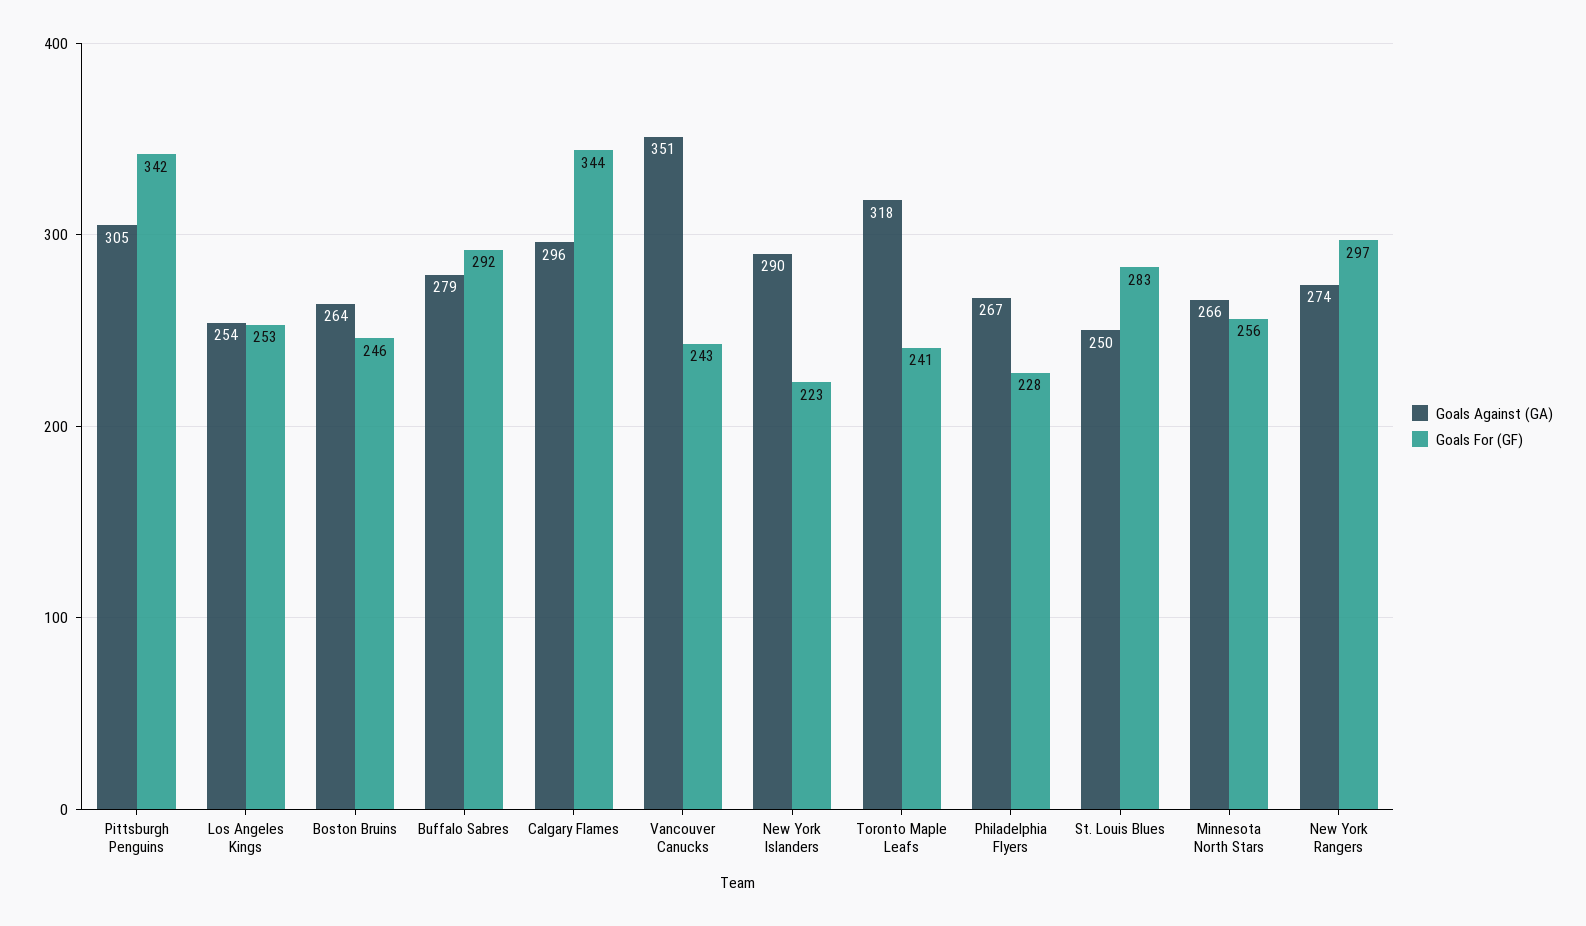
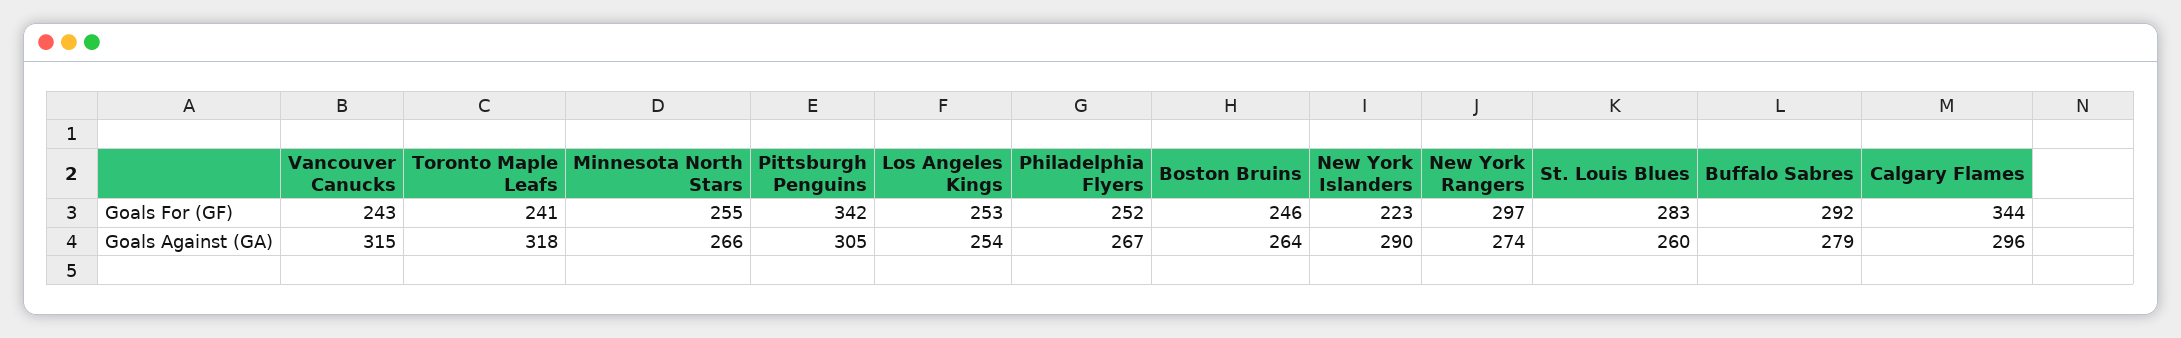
  {
    "Goals Against (GA)": {
      "Pittsburgh Penguins": 305,
      "Los Angeles Kings": 254,
      "Boston Bruins": 264,
      "Buffalo Sabres": 279,
      "Calgary Flames": 296,
-     "Vancouver Canucks": 351,
+     "Vancouver Canucks": 315,
      "New York Islanders": 290,
      "Toronto Maple Leafs": 318,
      "Philadelphia Flyers": 267,
-     "St. Louis Blues": 250,
+     "St. Louis Blues": 260,
      "Minnesota North Stars": 266,
      "New York Rangers": 274
    },
    "Goals For (GF)": {
      "Pittsburgh Penguins": 342,
      "Los Angeles Kings": 253,
      "Boston Bruins": 246,
      "Buffalo Sabres": 292,
      "Calgary Flames": 344,
      "Vancouver Canucks": 243,
      "New York Islanders": 223,
      "Toronto Maple Leafs": 241,
-     "Philadelphia Flyers": 228,
+     "Philadelphia Flyers": 252,
      "St. Louis Blues": 283,
-     "Minnesota North Stars": 256,
+     "Minnesota North Stars": 255,
      "New York Rangers": 297
    }
  }

